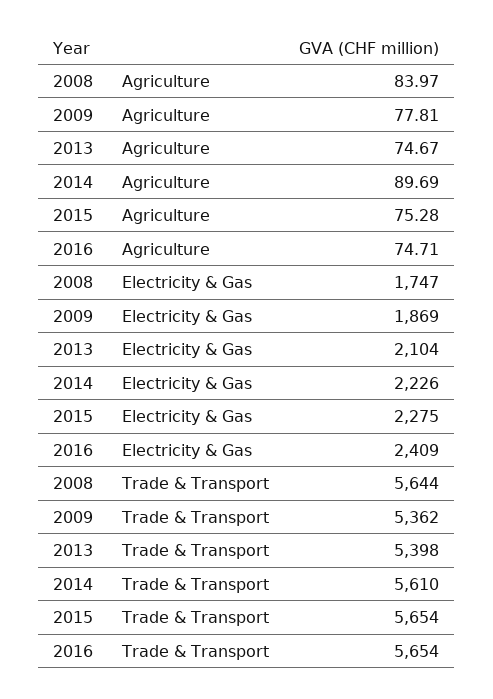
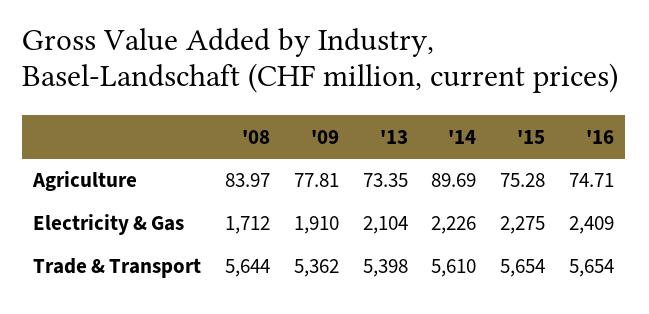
  {
    "2008": {
      "Agriculture": 83.97,
-     "Electricity & Gas": 1747,
+     "Electricity & Gas": 1712,
      "Trade & Transport": 5644
    },
    "2009": {
      "Agriculture": 77.81,
-     "Electricity & Gas": 1869,
+     "Electricity & Gas": 1910,
      "Trade & Transport": 5362
    },
    "2013": {
-     "Agriculture": 74.67,
+     "Agriculture": 73.35,
      "Electricity & Gas": 2104,
      "Trade & Transport": 5398
    },
    "2014": {
      "Agriculture": 89.69,
      "Electricity & Gas": 2226,
      "Trade & Transport": 5610
    },
    "2015": {
      "Agriculture": 75.28,
      "Electricity & Gas": 2275,
      "Trade & Transport": 5654
    },
    "2016": {
      "Agriculture": 74.71,
      "Electricity & Gas": 2409,
      "Trade & Transport": 5654
    }
  }

